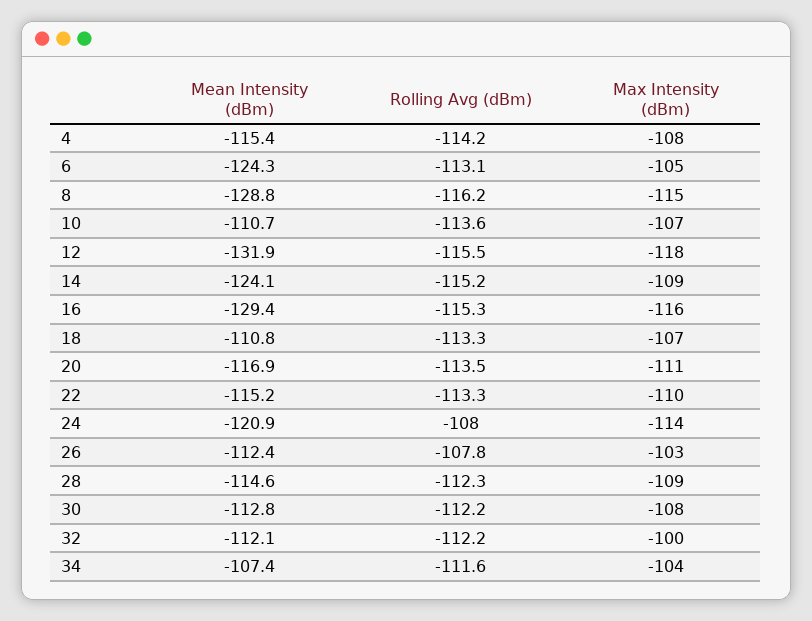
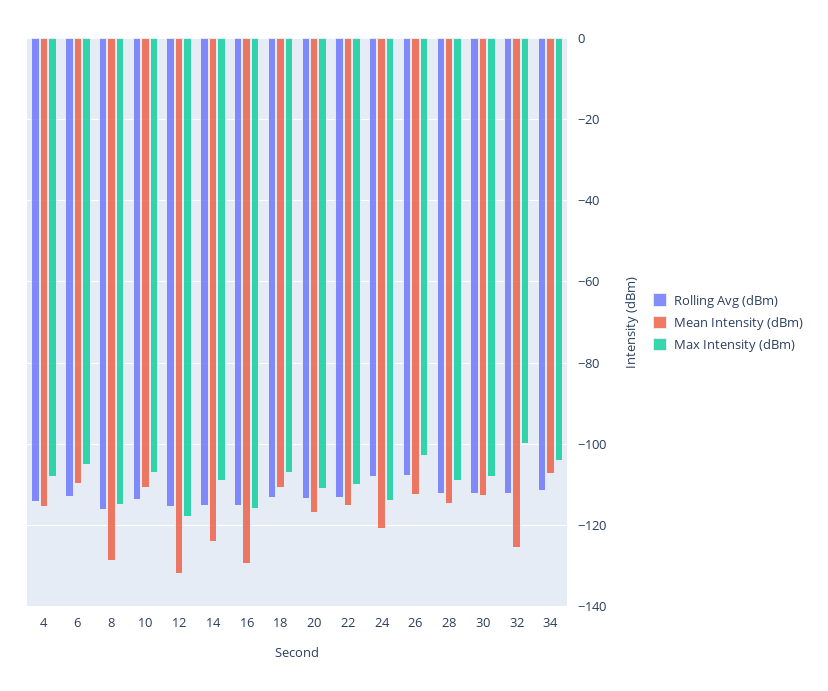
  {
    "Mean Intensity (dBm)": {
      "4": -115.4,
-     "6": -124.3,
+     "6": -110,
      "8": -128.8,
      "10": -110.7,
      "12": -131.9,
      "14": -124.1,
      "16": -129.4,
      "18": -110.8,
      "20": -116.9,
      "22": -115.2,
      "24": -120.9,
      "26": -112.4,
      "28": -114.6,
      "30": -112.8,
-     "32": -112.1,
+     "32": -126,
      "34": -107.4
    },
    "Rolling Avg (dBm)": {
      "4": -114.2,
      "6": -113.1,
      "8": -116.2,
      "10": -113.6,
      "12": -115.5,
      "14": -115.2,
      "16": -115.3,
      "18": -113.3,
      "20": -113.5,
      "22": -113.3,
      "24": -108,
      "26": -107.8,
      "28": -112.3,
      "30": -112.2,
      "32": -112.2,
      "34": -111.6
    },
    "Max Intensity (dBm)": {
      "4": -108,
      "6": -105,
      "8": -115,
      "10": -107,
      "12": -118,
      "14": -109,
      "16": -116,
      "18": -107,
      "20": -111,
      "22": -110,
      "24": -114,
      "26": -103,
      "28": -109,
      "30": -108,
      "32": -100,
      "34": -104
    }
  }

